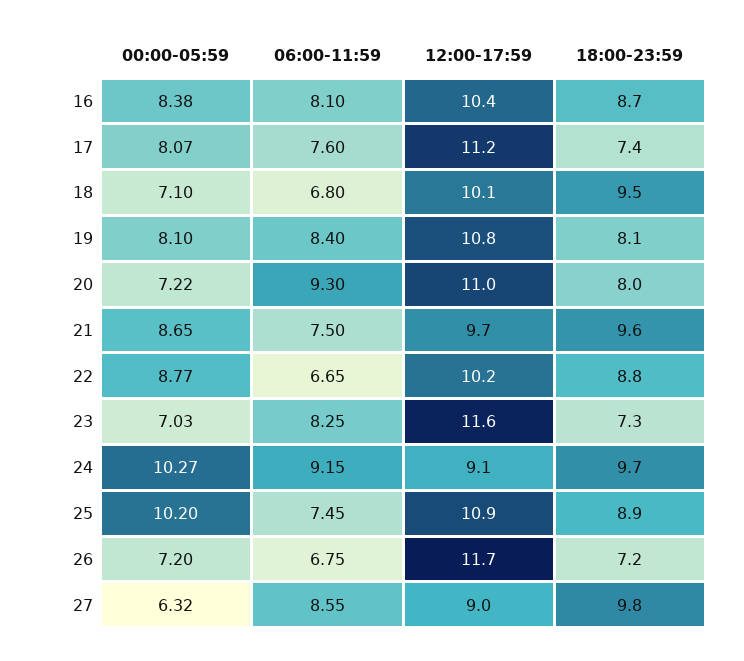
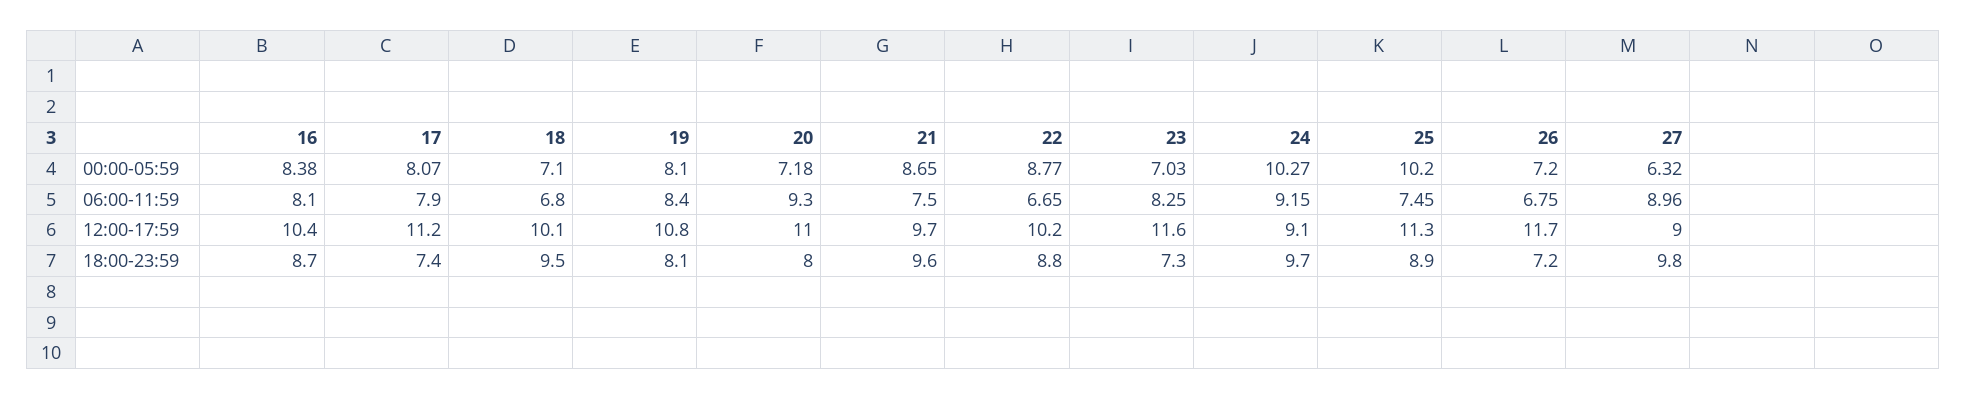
  {
    "00:00-05:59": {
      "16": 8.38,
      "17": 8.07,
      "18": 7.1,
      "19": 8.1,
-     "20": 7.22,
+     "20": 7.18,
      "21": 8.65,
      "22": 8.77,
      "23": 7.03,
      "24": 10.27,
      "25": 10.2,
      "26": 7.2,
      "27": 6.32
    },
    "06:00-11:59": {
      "16": 8.1,
-     "17": 7.6,
+     "17": 7.9,
      "18": 6.8,
      "19": 8.4,
      "20": 9.3,
      "21": 7.5,
      "22": 6.65,
      "23": 8.25,
      "24": 9.15,
      "25": 7.45,
      "26": 6.75,
-     "27": 8.55
+     "27": 8.96
    },
    "12:00-17:59": {
      "16": 10.4,
      "17": 11.2,
      "18": 10.1,
      "19": 10.8,
      "20": 11,
      "21": 9.7,
      "22": 10.2,
      "23": 11.6,
      "24": 9.1,
-     "25": 10.9,
+     "25": 11.3,
      "26": 11.7,
      "27": 9
    },
    "18:00-23:59": {
      "16": 8.7,
      "17": 7.4,
      "18": 9.5,
      "19": 8.1,
      "20": 8,
      "21": 9.6,
      "22": 8.8,
      "23": 7.3,
      "24": 9.7,
      "25": 8.9,
      "26": 7.2,
      "27": 9.8
    }
  }

